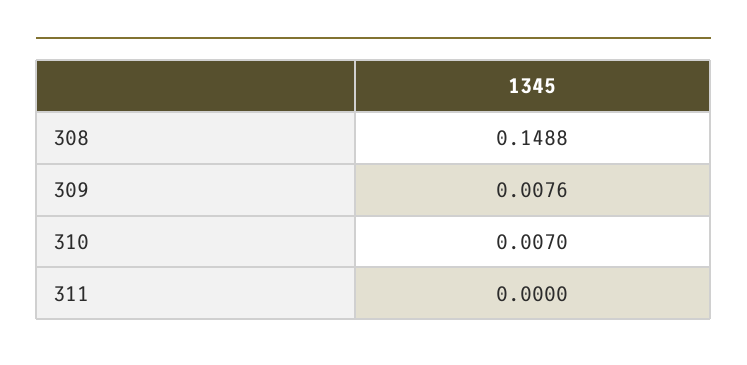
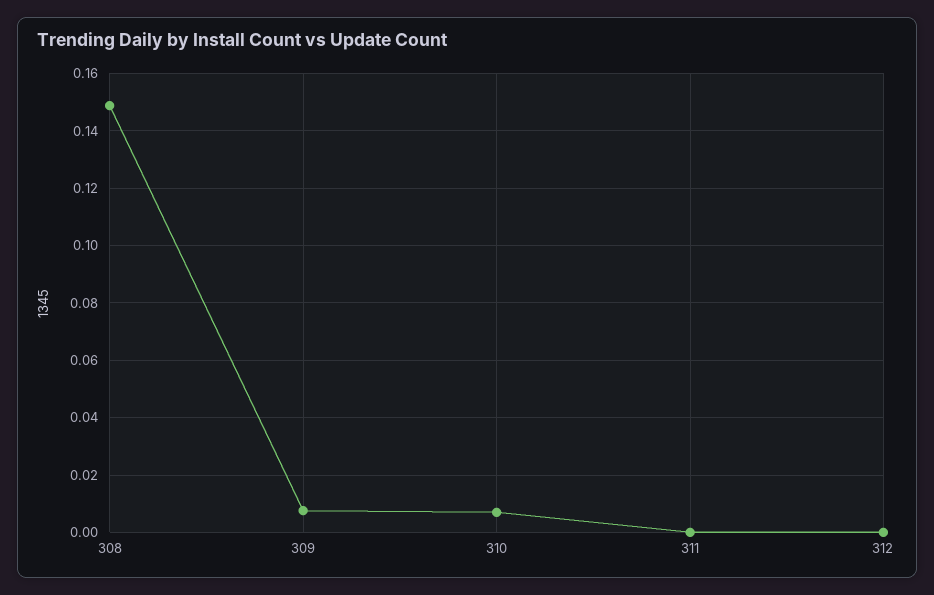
  {
    "308": 0.1488,
    "309": 0.0076,
    "310": 0.007,
-   "311": 0
+   "311": 0,
+   "312": 0
  }

